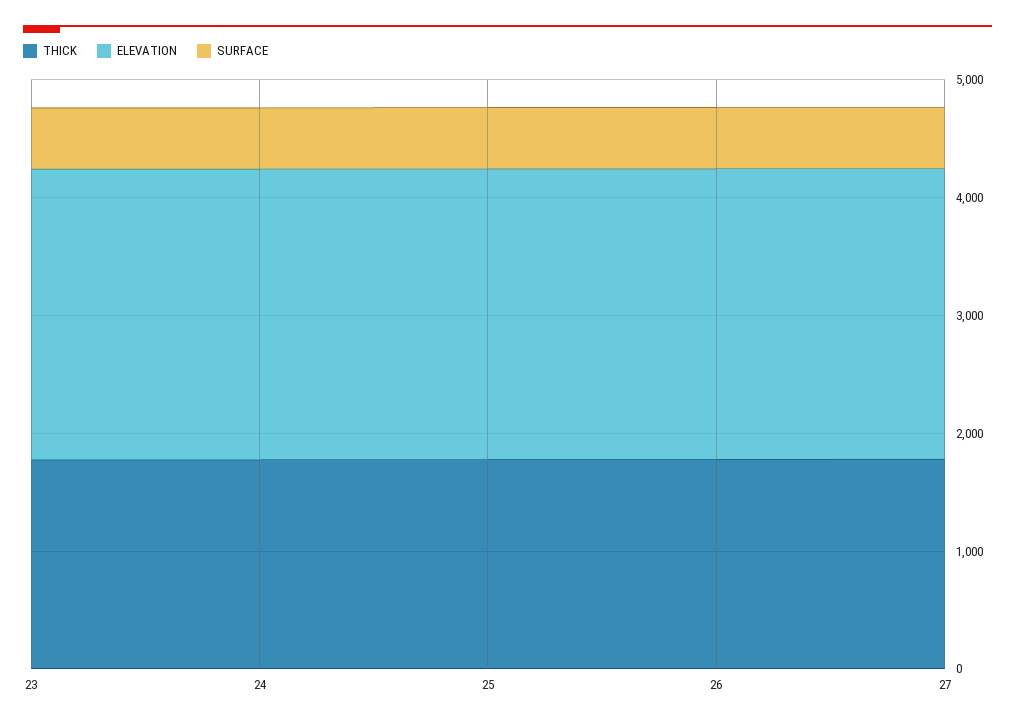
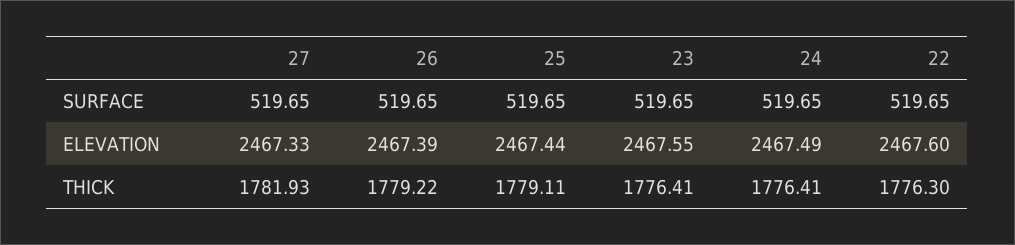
  {
    "THICK": {
      "23": 1776.41,
      "24": 1776.41,
      "25": 1779.11,
      "26": 1779.22,
-     "27": 1781.93
+     "27": 1781.93,
+     "22": 1776.3
    },
    "ELEVATION": {
      "23": 2467.55,
      "24": 2467.49,
      "25": 2467.44,
      "26": 2467.39,
-     "27": 2467.33
+     "27": 2467.33,
+     "22": 2467.6
    },
    "SURFACE": {
      "23": 519.65,
      "24": 519.65,
      "25": 519.65,
      "26": 519.65,
-     "27": 519.65
+     "27": 519.65,
+     "22": 519.65
    }
  }

